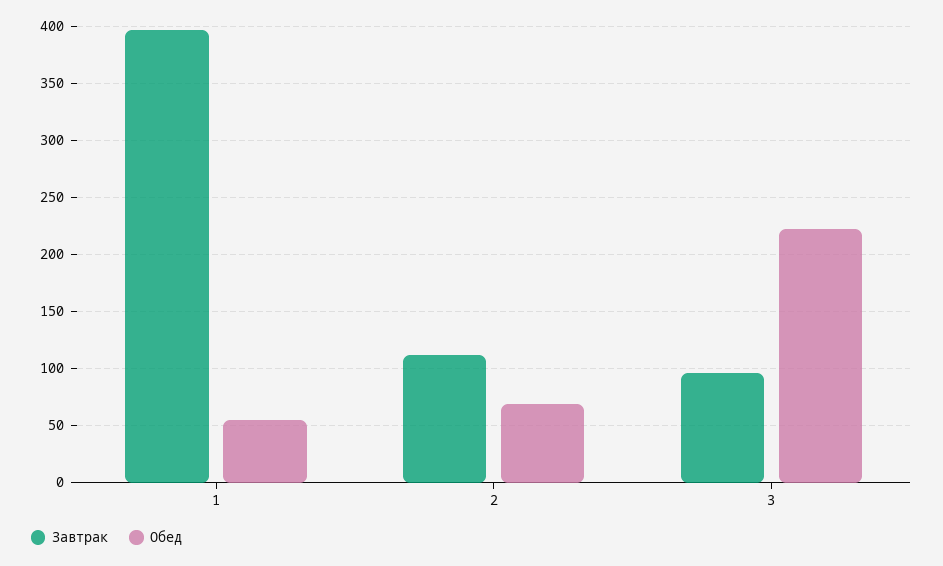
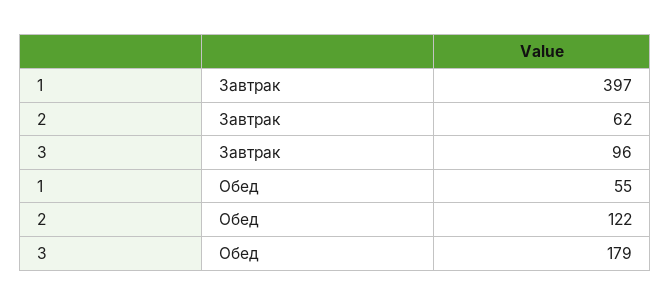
  {
    "Завтрак": {
      "1": 397,
-     "2": 110,
+     "2": 62,
      "3": 96
    },
    "Обед": {
      "1": 55,
-     "2": 70,
+     "2": 122,
-     "3": 220
+     "3": 179
    }
  }

